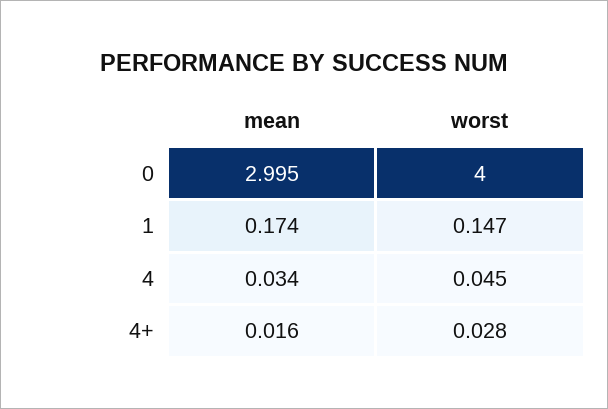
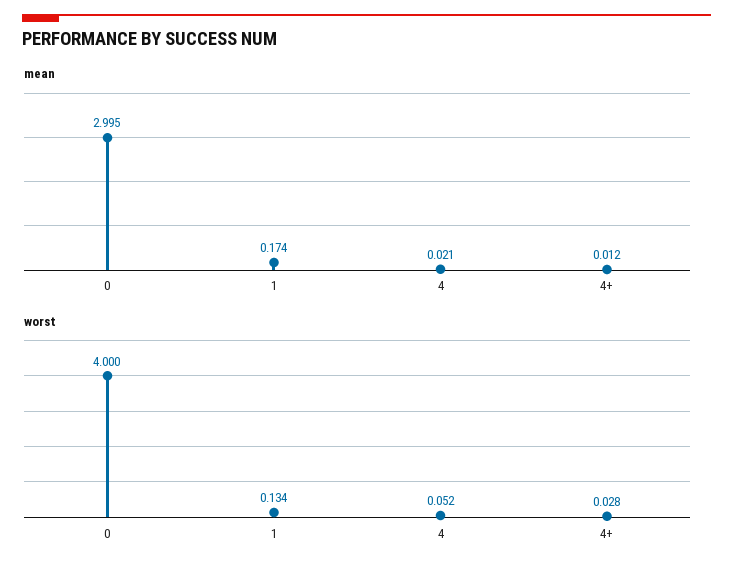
  {
    "mean": {
      "0": 2.995,
      "1": 0.174,
-     "4": 0.034,
+     "4": 0.021,
-     "4+": 0.016
+     "4+": 0.012
    },
    "worst": {
      "0": 4,
-     "1": 0.147,
+     "1": 0.134,
-     "4": 0.045,
+     "4": 0.052,
      "4+": 0.028
    }
  }

